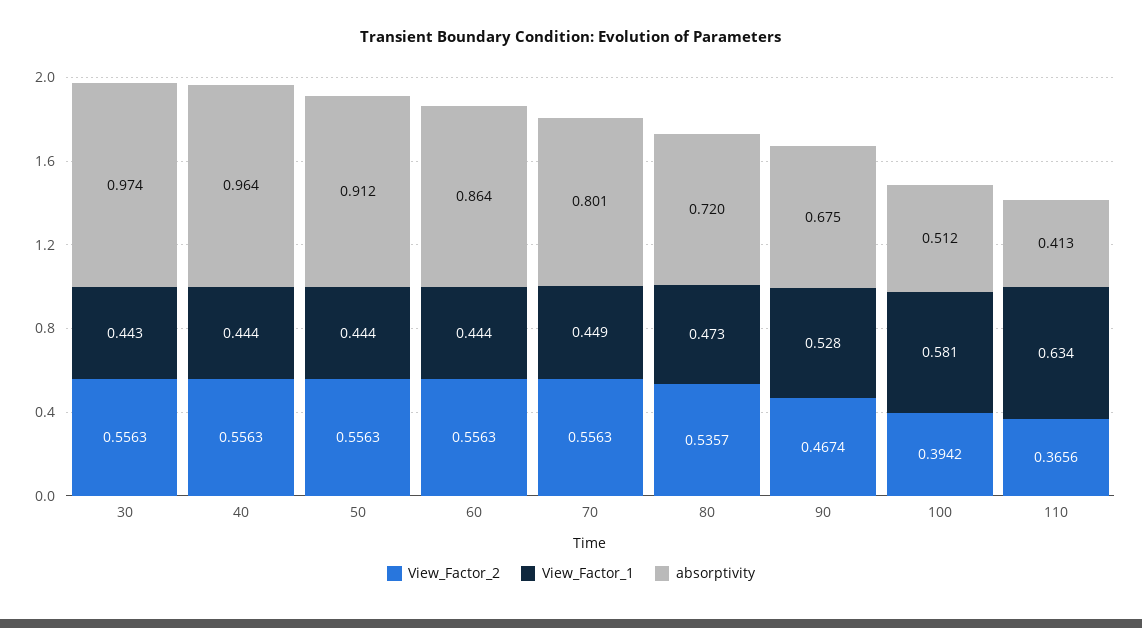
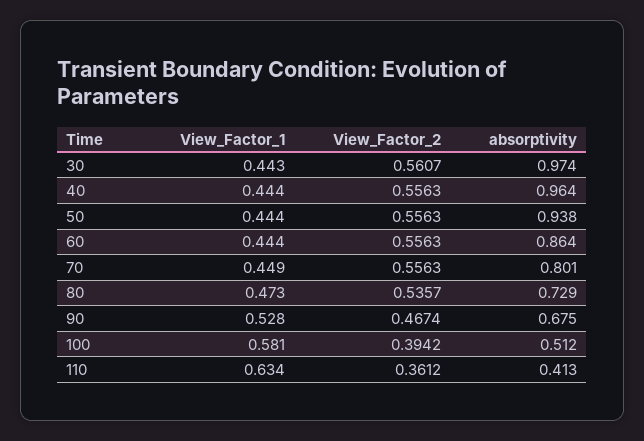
  {
    "View_Factor_2": {
-     "30": 0.5563,
+     "30": 0.5607,
      "40": 0.5563,
      "50": 0.5563,
      "60": 0.5563,
      "70": 0.5563,
      "80": 0.5357,
      "90": 0.4674,
      "100": 0.3942,
-     "110": 0.3656
+     "110": 0.3612
    },
    "View_Factor_1": {
      "30": 0.443,
      "40": 0.444,
      "50": 0.444,
      "60": 0.444,
      "70": 0.449,
      "80": 0.473,
      "90": 0.528,
      "100": 0.581,
      "110": 0.634
    },
    "absorptivity": {
      "30": 0.974,
      "40": 0.964,
-     "50": 0.912,
+     "50": 0.938,
      "60": 0.864,
      "70": 0.801,
-     "80": 0.72,
+     "80": 0.729,
      "90": 0.675,
      "100": 0.512,
      "110": 0.413
    }
  }

